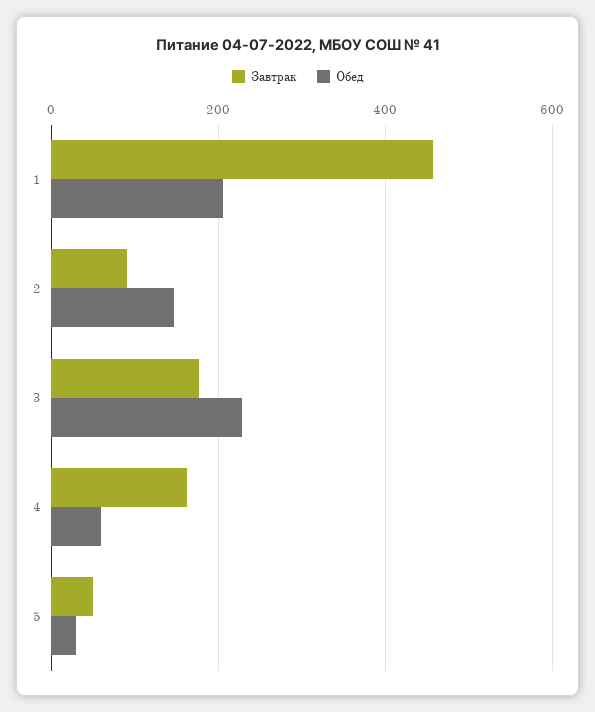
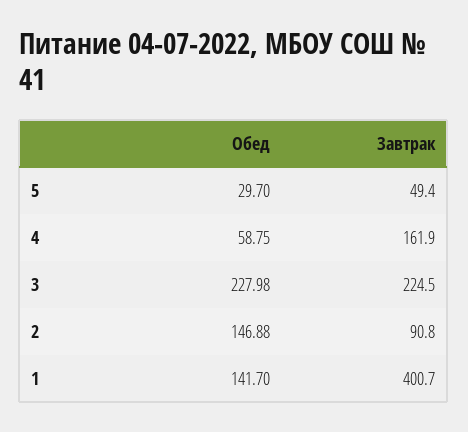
  {
    "Завтрак": {
-     "1": 460,
+     "1": 400.7,
      "2": 90.8,
-     "3": 180,
+     "3": 224.5,
      "4": 161.9,
      "5": 49.4
    },
    "Обед": {
-     "1": 200,
+     "1": 141.7,
      "2": 146.88,
      "3": 227.98,
      "4": 58.75,
      "5": 29.7
    }
  }

